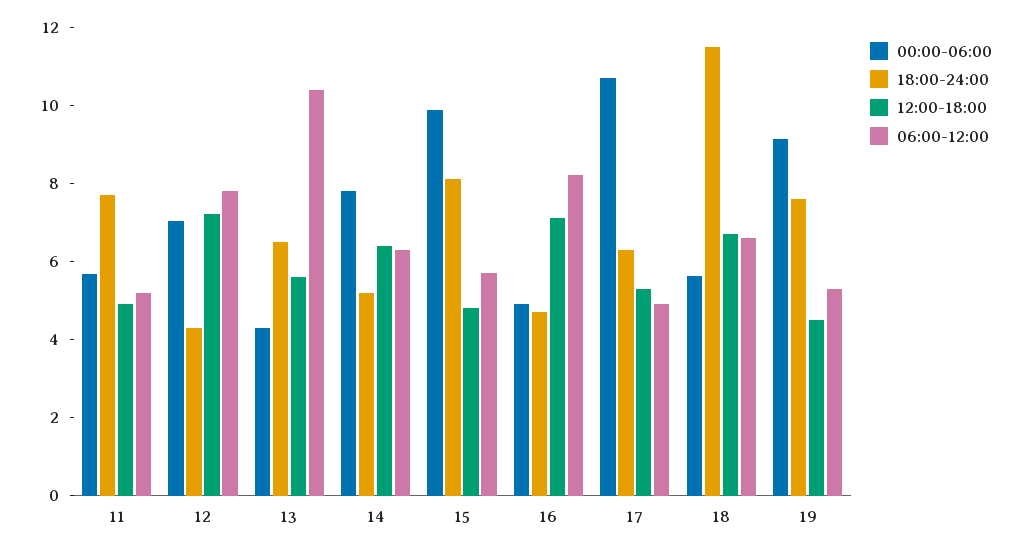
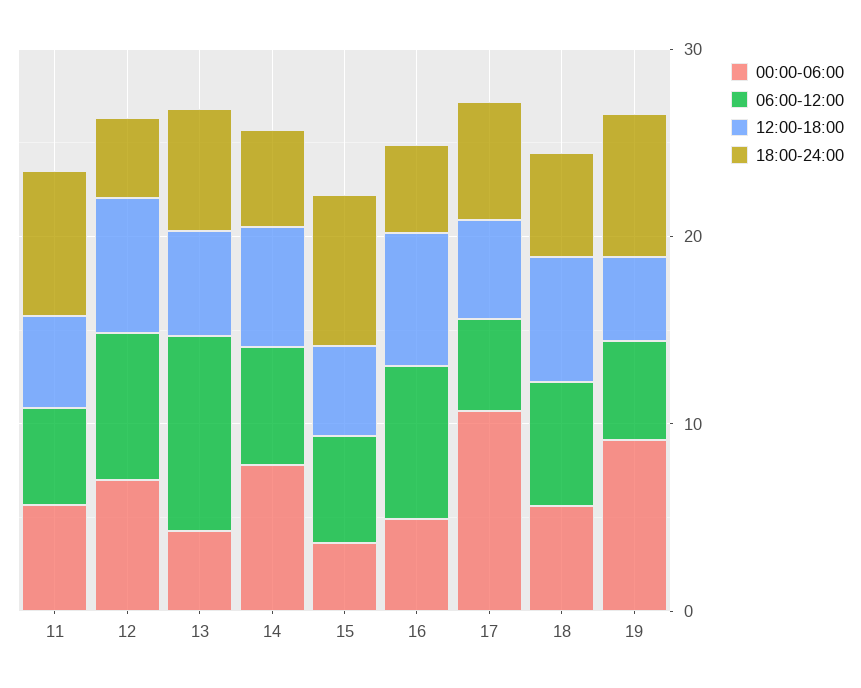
  {
    "00:00-06:00": {
      "11": 5.5,
      "12": 7,
      "13": 4.5,
      "14": 8,
-     "15": 10,
+     "15": 4,
      "16": 5,
      "17": 10.5,
      "18": 5.5,
      "19": 9
    },
    "18:00-24:00": {
      "11": 7.5,
      "12": 4.5,
      "13": 6.5,
      "14": 5,
      "15": 8,
      "16": 4.5,
      "17": 6.5,
-     "18": 11.5,
+     "18": 6,
      "19": 7.5
    },
    "12:00-18:00": {
      "11": 5,
      "12": 7,
      "13": 5.5,
      "14": 6.5,
      "15": 5,
      "16": 7,
      "17": 5.5,
      "18": 6.5,
      "19": 4.5
    },
    "06:00-12:00": {
      "11": 5,
      "12": 8,
      "13": 10.5,
      "14": 6.5,
      "15": 5.5,
      "16": 8,
      "17": 5,
      "18": 6.5,
      "19": 5.5
    }
  }

